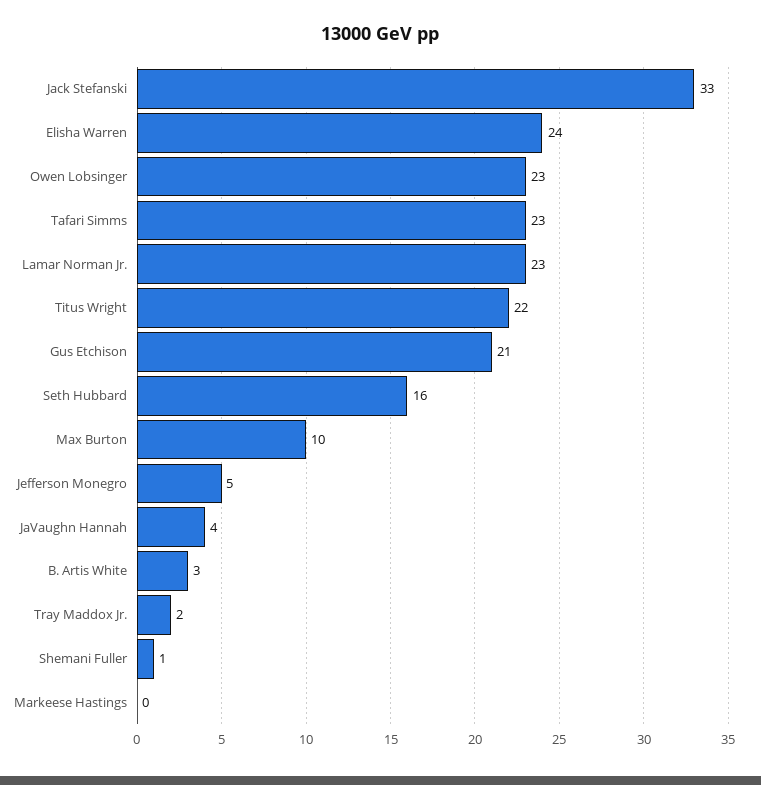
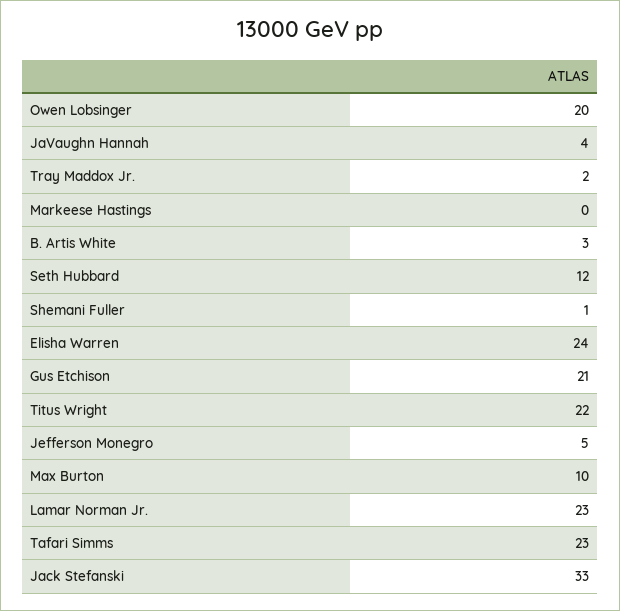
  {
    "Jack Stefanski": 33,
    "Elisha Warren": 24,
-   "Owen Lobsinger": 23,
+   "Owen Lobsinger": 20,
    "Tafari Simms": 23,
    "Lamar Norman Jr.": 23,
    "Titus Wright": 22,
    "Gus Etchison": 21,
-   "Seth Hubbard": 16,
+   "Seth Hubbard": 12,
    "Max Burton": 10,
    "Jefferson Monegro": 5,
    "JaVaughn Hannah": 4,
    "B. Artis White": 3,
    "Tray Maddox Jr.": 2,
    "Shemani Fuller": 1,
    "Markeese Hastings": 0
  }

